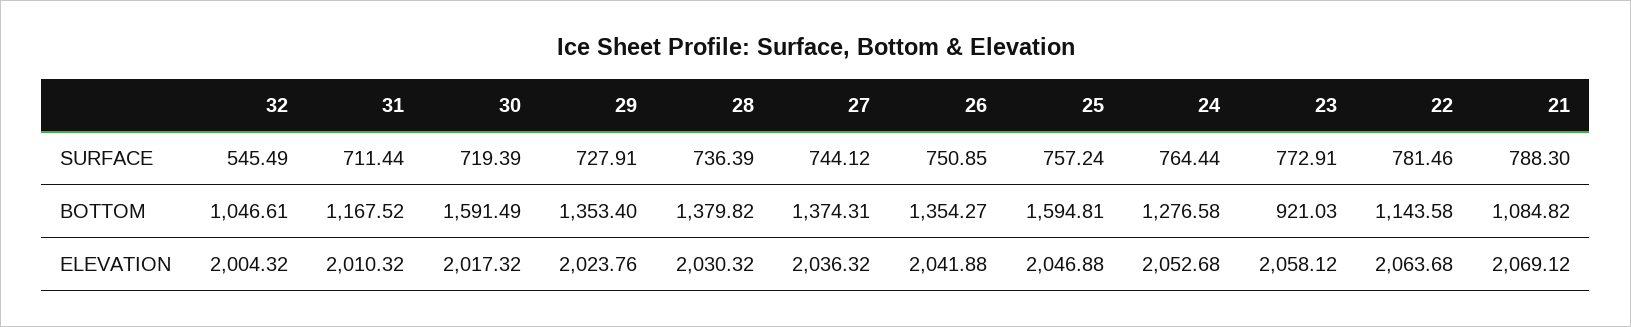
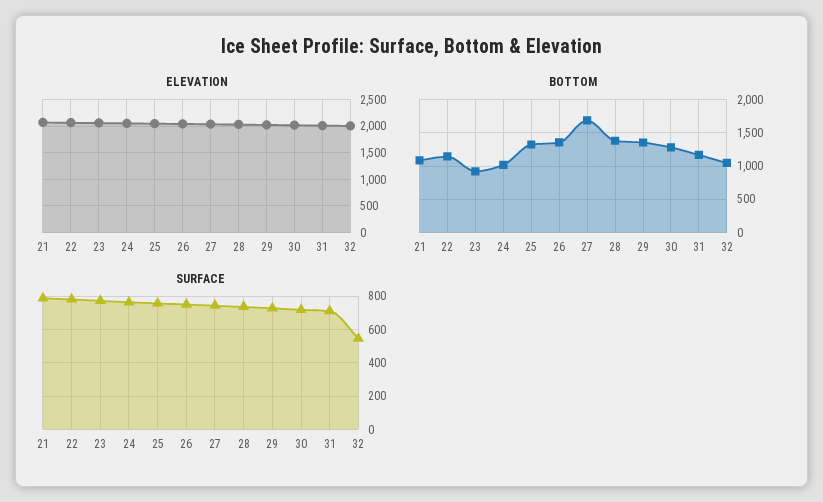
  {
    "SURFACE": {
      "32": 545.49,
      "31": 711.44,
      "30": 719.39,
      "29": 727.91,
      "28": 736.39,
      "27": 744.12,
      "26": 750.85,
      "25": 757.24,
      "24": 764.44,
      "23": 772.91,
      "22": 781.46,
      "21": 788.3
    },
    "BOTTOM": {
      "32": 1046.61,
      "31": 1167.52,
-     "30": 1591.49,
+     "30": 1300,
      "29": 1353.4,
      "28": 1379.82,
-     "27": 1374.31,
+     "27": 1700,
      "26": 1354.27,
-     "25": 1594.81,
+     "25": 1300,
-     "24": 1276.58,
+     "24": 1000,
      "23": 921.03,
      "22": 1143.58,
      "21": 1084.82
    },
    "ELEVATION": {
      "32": 2004.32,
      "31": 2010.32,
      "30": 2017.32,
      "29": 2023.76,
      "28": 2030.32,
      "27": 2036.32,
      "26": 2041.88,
      "25": 2046.88,
      "24": 2052.68,
      "23": 2058.12,
      "22": 2063.68,
      "21": 2069.12
    }
  }

